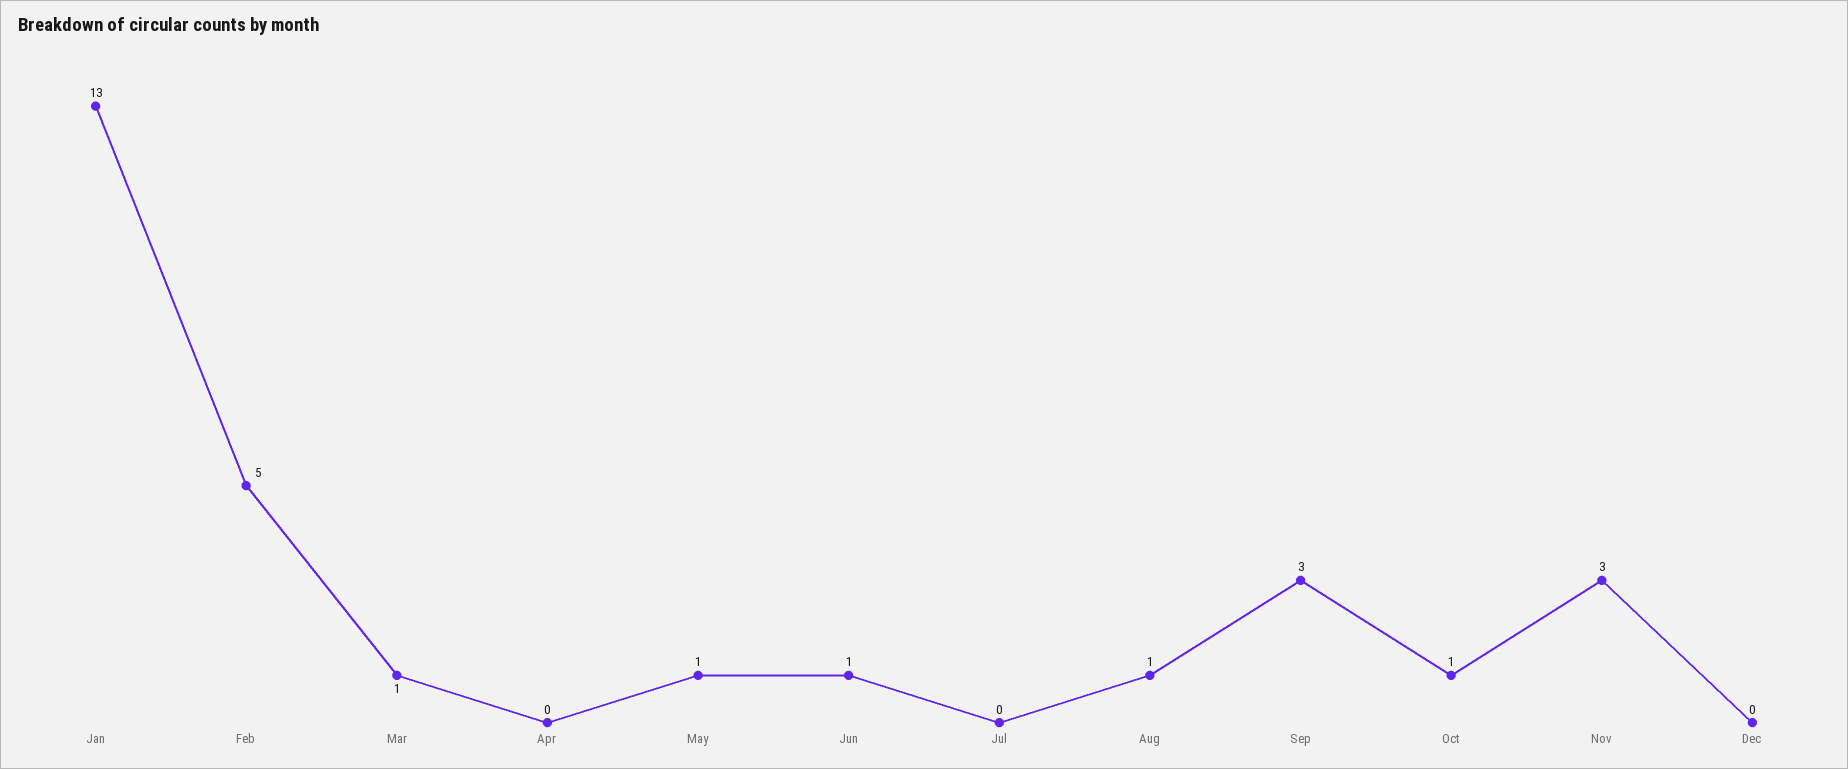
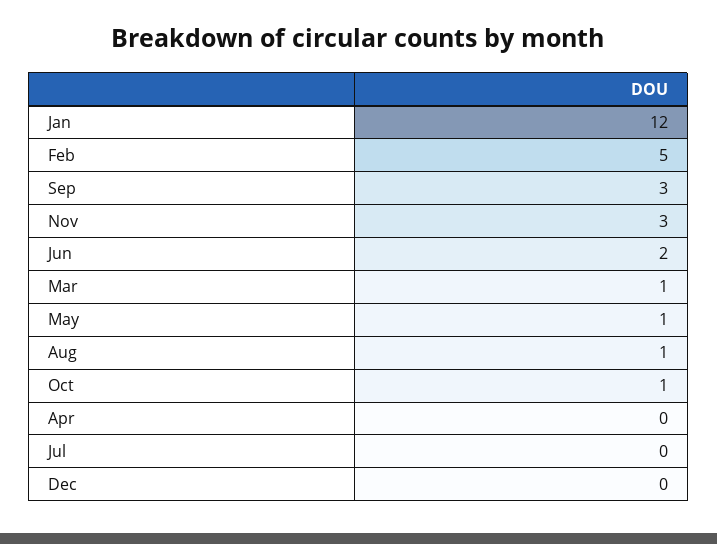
  {
-   "Jan": 13,
+   "Jan": 12,
    "Feb": 5,
    "Mar": 1,
    "Apr": 0,
    "May": 1,
-   "Jun": 1,
+   "Jun": 2,
    "Jul": 0,
    "Aug": 1,
    "Sep": 3,
    "Oct": 1,
    "Nov": 3,
    "Dec": 0
  }

